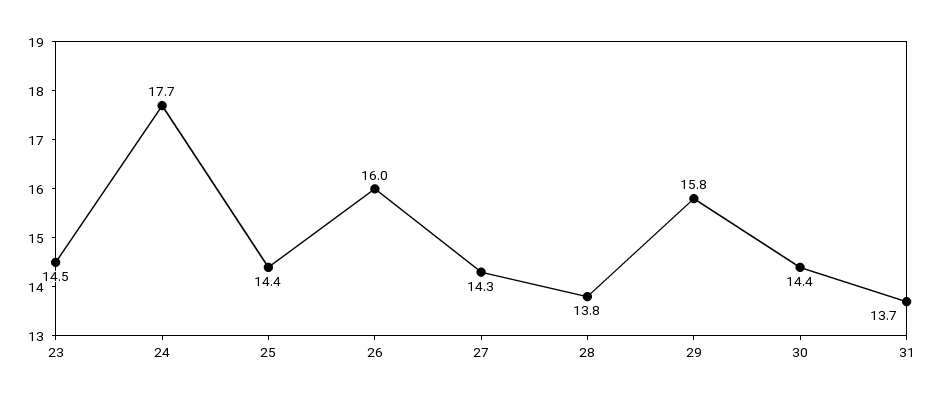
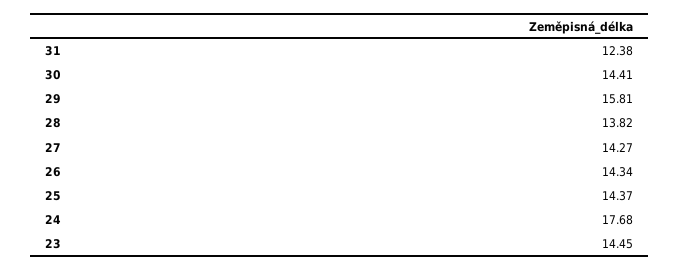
  {
    "23": 14.45,
    "24": 17.68,
    "25": 14.37,
-   "26": 16,
+   "26": 14.34,
    "27": 14.27,
    "28": 13.82,
    "29": 15.81,
    "30": 14.41,
-   "31": 13.7
+   "31": 12.38
  }

